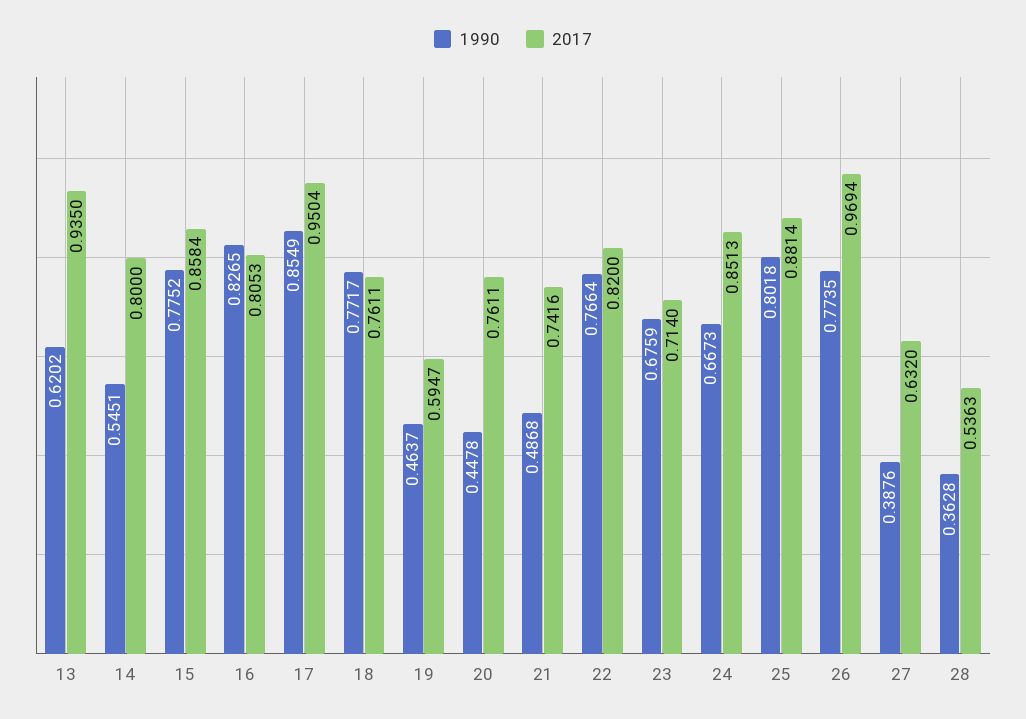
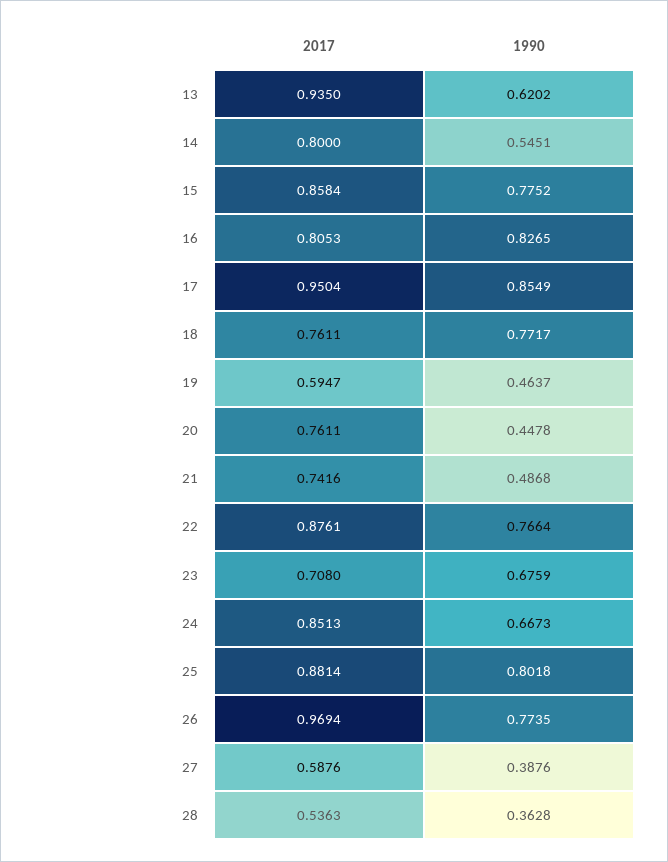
  {
    "1990": {
      "13": 0.6202,
      "14": 0.5451,
      "15": 0.7752,
      "16": 0.8265,
      "17": 0.8549,
      "18": 0.7717,
      "19": 0.4637,
      "20": 0.4478,
      "21": 0.4868,
      "22": 0.7664,
      "23": 0.6759,
      "24": 0.6673,
      "25": 0.8018,
      "26": 0.7735,
      "27": 0.3876,
      "28": 0.3628
    },
    "2017": {
      "13": 0.935,
      "14": 0.8,
      "15": 0.8584,
      "16": 0.8053,
      "17": 0.9504,
      "18": 0.7611,
      "19": 0.5947,
      "20": 0.7611,
      "21": 0.7416,
-     "22": 0.82,
+     "22": 0.8761,
-     "23": 0.714,
+     "23": 0.708,
      "24": 0.8513,
      "25": 0.8814,
      "26": 0.9694,
-     "27": 0.632,
+     "27": 0.5876,
      "28": 0.5363
    }
  }

